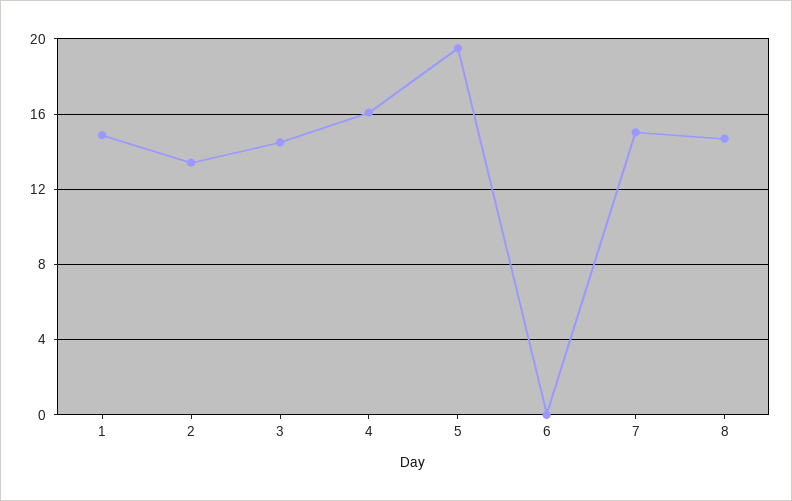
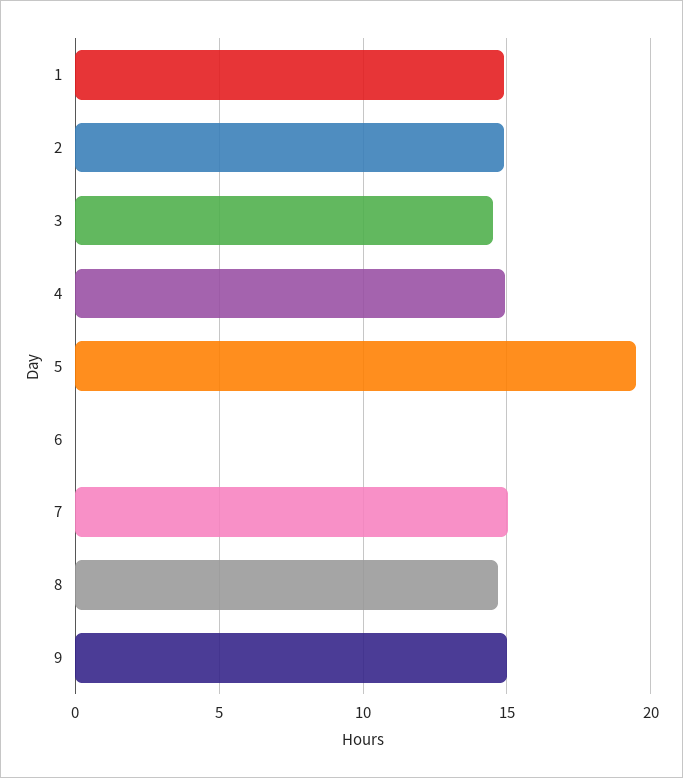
  {
    "1": 15,
-   "2": 13.5,
+   "2": 15,
    "3": 14.5,
-   "4": 16,
+   "4": 15,
    "5": 19.5,
    "6": 0,
    "7": 15,
-   "8": 14.5
+   "8": 14.5,
+   "9": 15
  }

